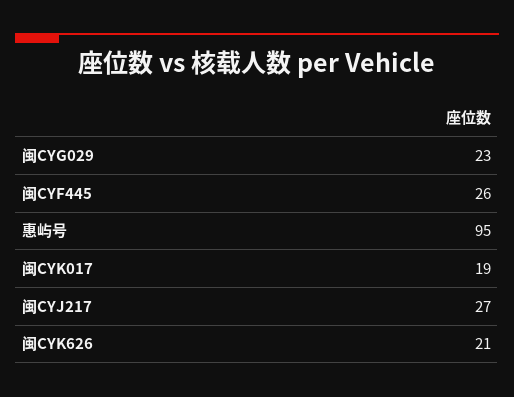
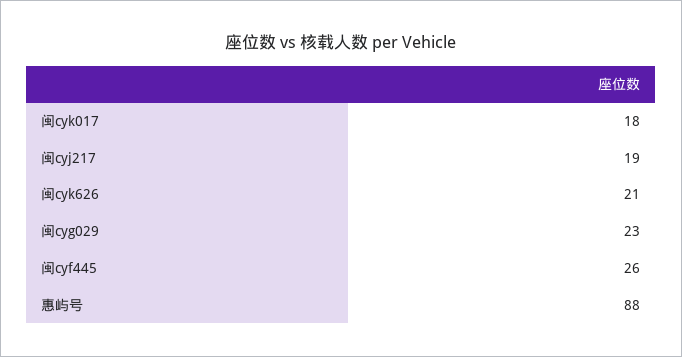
  {
    "闽CYG029": 23,
    "闽CYF445": 26,
-   "惠屿号": 95,
+   "惠屿号": 88,
-   "闽CYK017": 19,
+   "闽CYK017": 18,
-   "闽CYJ217": 27,
+   "闽CYJ217": 19,
    "闽CYK626": 21
  }

